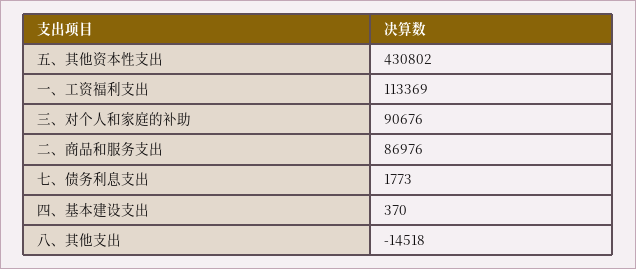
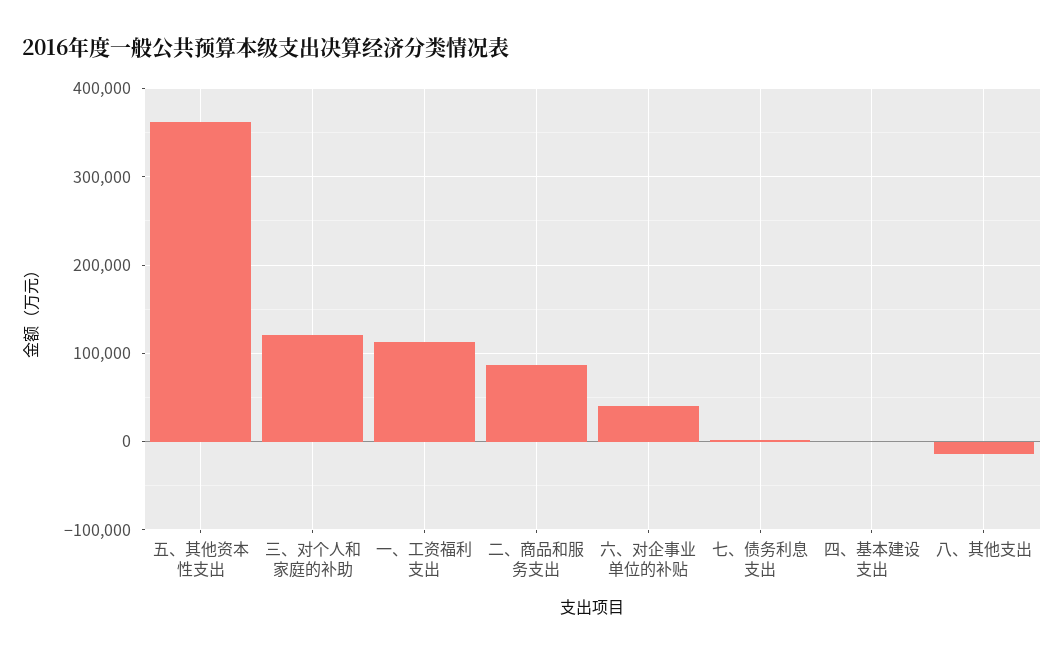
  {
-   "五、其他资本性支出": 430802,
+   "五、其他资本性支出": 360000,
    "一、工资福利支出": 113369,
-   "三、对个人和家庭的补助": 90676,
+   "三、对个人和家庭的补助": 120000,
    "二、商品和服务支出": 86976,
    "七、债务利息支出": 1773,
    "四、基本建设支出": 370,
-   "八、其他支出": -14518
+   "八、其他支出": -14518,
+   "六、对企事业单位的补贴": 40000
  }

